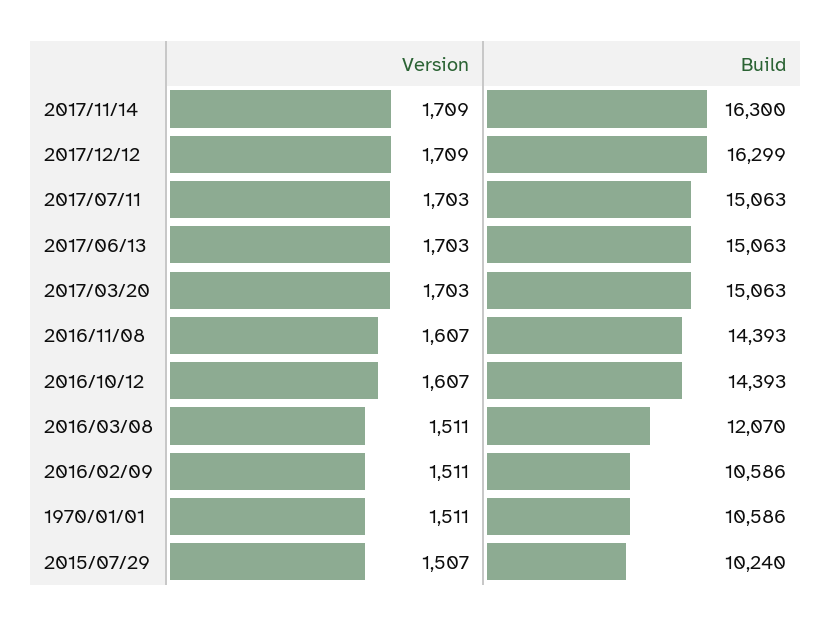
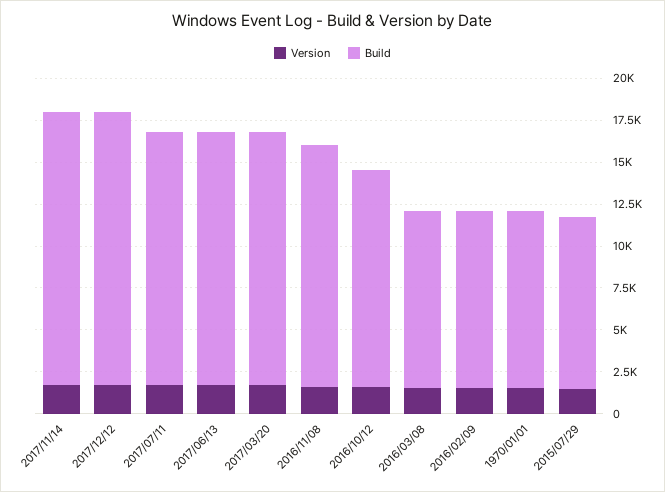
  {
    "Version": {
      "2017/11/14": 1709,
      "2017/12/12": 1709,
      "2017/07/11": 1703,
      "2017/06/13": 1703,
      "2017/03/20": 1703,
      "2016/11/08": 1607,
      "2016/10/12": 1607,
      "2016/03/08": 1511,
      "2016/02/09": 1511,
      "1970/01/01": 1511,
      "2015/07/29": 1507
    },
    "Build": {
      "2017/11/14": 16300,
      "2017/12/12": 16299,
      "2017/07/11": 15063,
      "2017/06/13": 15063,
      "2017/03/20": 15063,
      "2016/11/08": 14393,
-     "2016/10/12": 14393,
+     "2016/10/12": 13000,
-     "2016/03/08": 12070,
+     "2016/03/08": 10500,
      "2016/02/09": 10586,
      "1970/01/01": 10586,
      "2015/07/29": 10240
    }
  }

